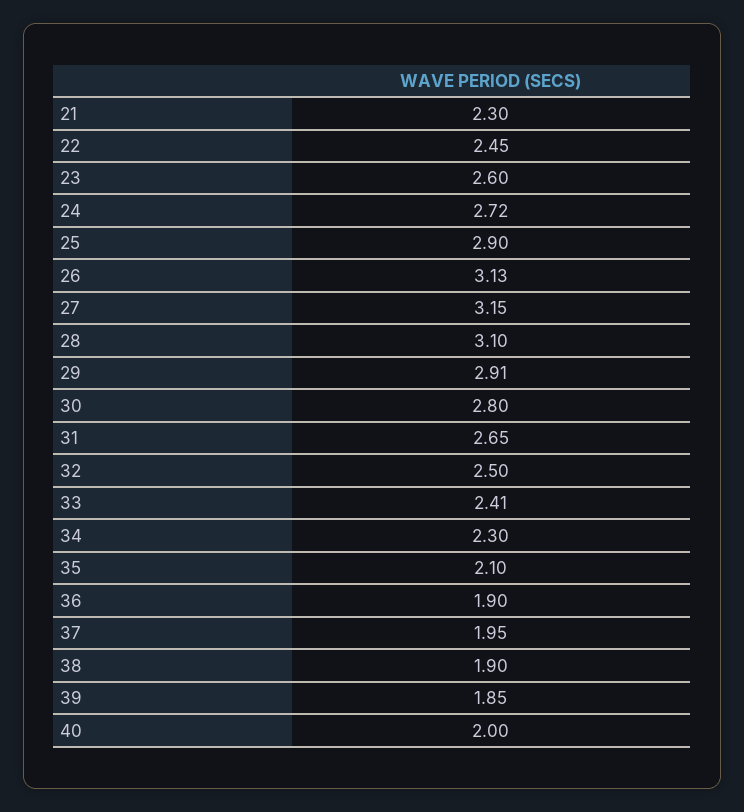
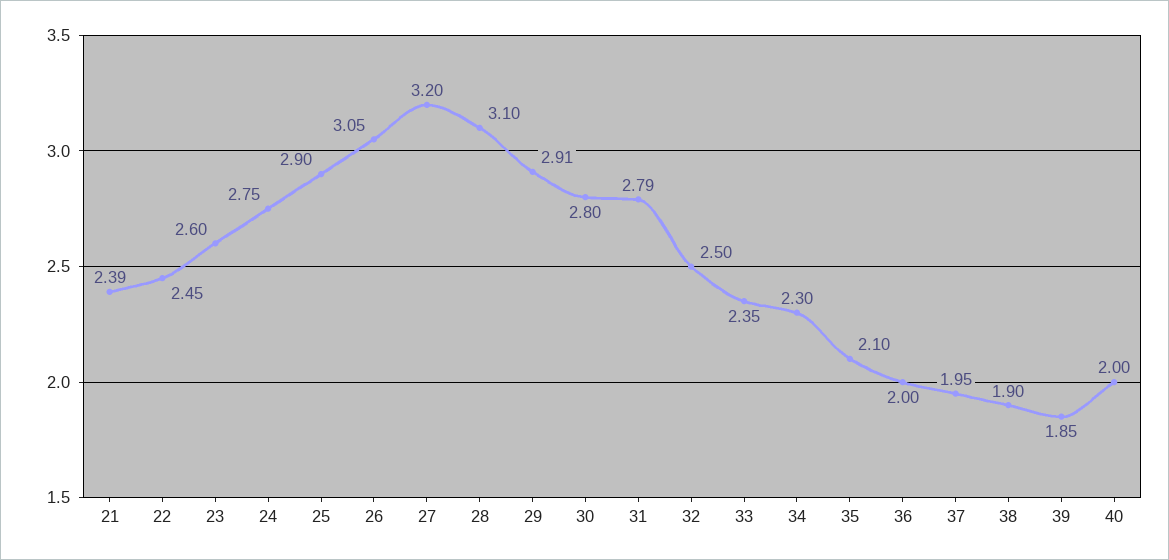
  {
-   "21": 2.3,
+   "21": 2.39,
    "22": 2.45,
    "23": 2.6,
-   "24": 2.72,
+   "24": 2.75,
    "25": 2.9,
-   "26": 3.13,
+   "26": 3.05,
-   "27": 3.15,
+   "27": 3.2,
    "28": 3.1,
    "29": 2.91,
    "30": 2.8,
-   "31": 2.65,
+   "31": 2.79,
    "32": 2.5,
-   "33": 2.41,
+   "33": 2.35,
    "34": 2.3,
    "35": 2.1,
-   "36": 1.9,
+   "36": 2,
    "37": 1.95,
    "38": 1.9,
    "39": 1.85,
    "40": 2
  }

